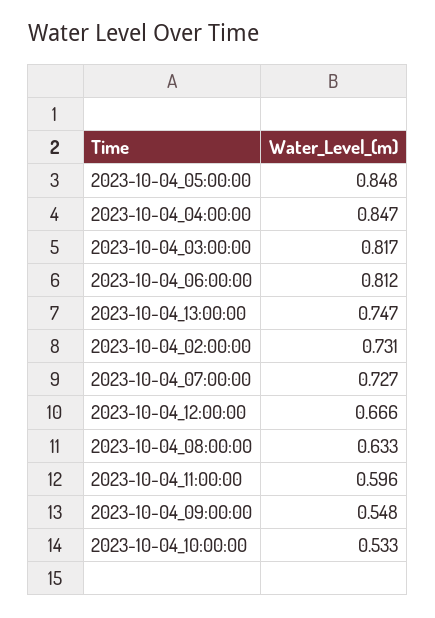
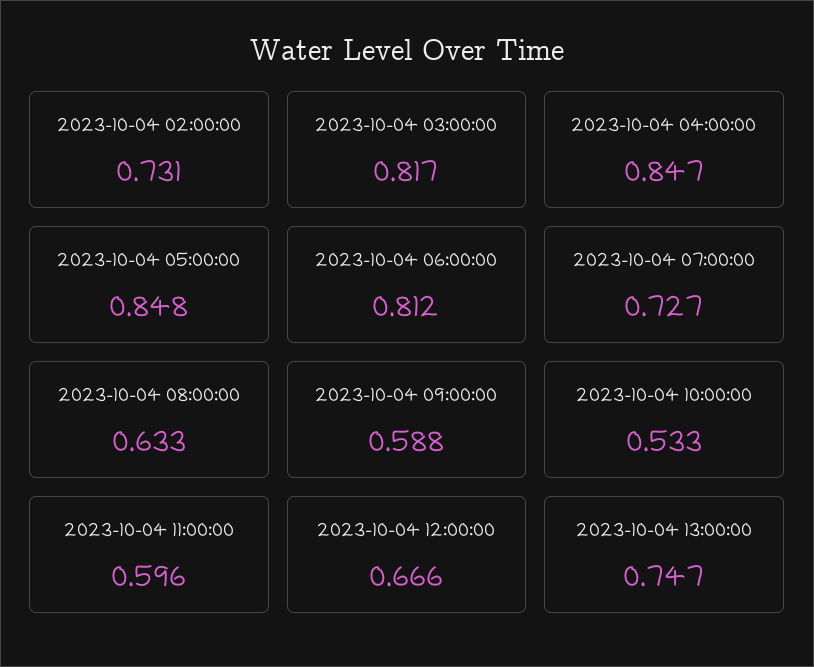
  {
    "2023-10-04_05:00:00": 0.848,
    "2023-10-04_04:00:00": 0.847,
    "2023-10-04_03:00:00": 0.817,
    "2023-10-04_06:00:00": 0.812,
    "2023-10-04_13:00:00": 0.747,
    "2023-10-04_02:00:00": 0.731,
    "2023-10-04_07:00:00": 0.727,
    "2023-10-04_12:00:00": 0.666,
    "2023-10-04_08:00:00": 0.633,
    "2023-10-04_11:00:00": 0.596,
-   "2023-10-04_09:00:00": 0.548,
+   "2023-10-04_09:00:00": 0.588,
    "2023-10-04_10:00:00": 0.533
  }

